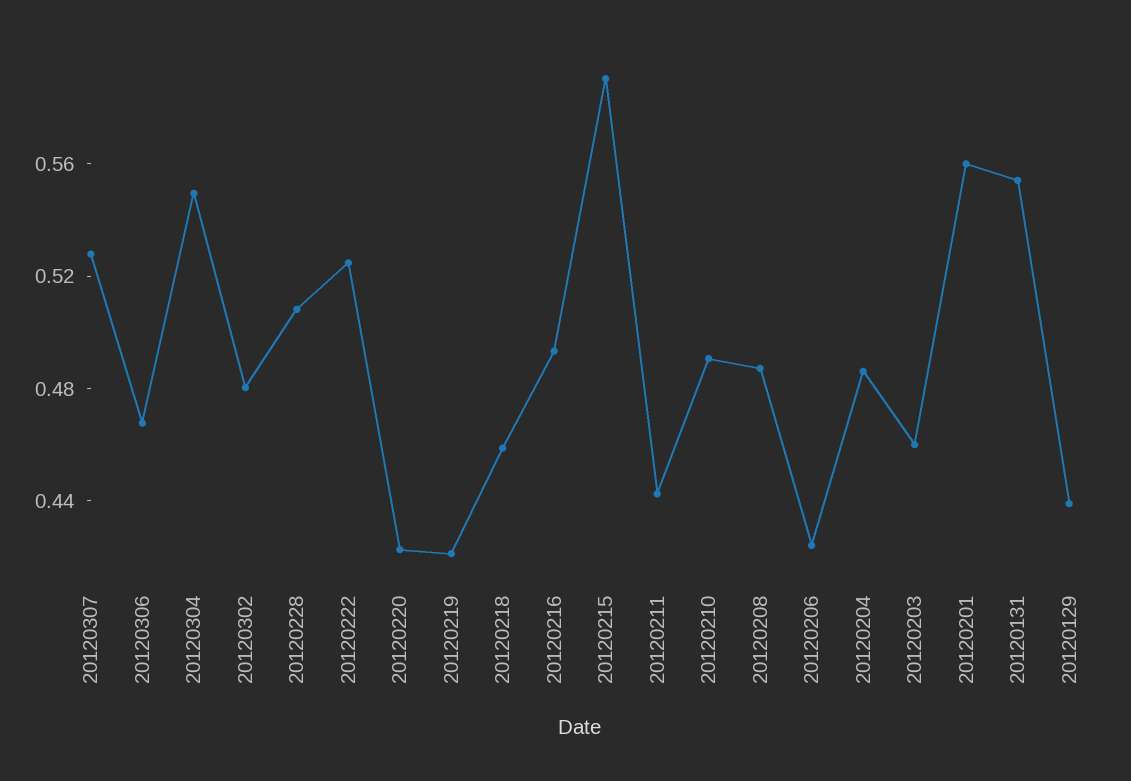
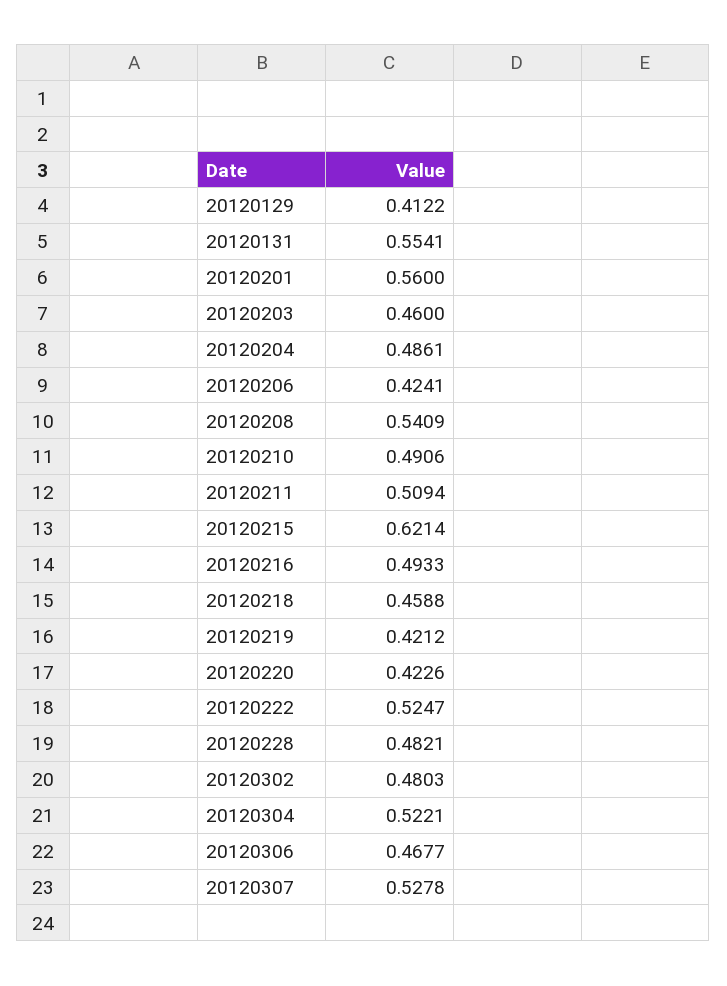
  {
    "20120307": 0.5278,
    "20120306": 0.4677,
-   "20120304": 0.55,
+   "20120304": 0.5221,
    "20120302": 0.4803,
-   "20120228": 0.51,
+   "20120228": 0.4821,
    "20120222": 0.5247,
    "20120220": 0.4226,
    "20120219": 0.4212,
    "20120218": 0.4588,
    "20120216": 0.4933,
-   "20120215": 0.59,
+   "20120215": 0.6214,
-   "20120211": 0.44,
+   "20120211": 0.5094,
    "20120210": 0.4906,
-   "20120208": 0.49,
+   "20120208": 0.5409,
    "20120206": 0.4241,
    "20120204": 0.4861,
    "20120203": 0.46,
    "20120201": 0.56,
    "20120131": 0.5541,
-   "20120129": 0.44
+   "20120129": 0.4122
  }

